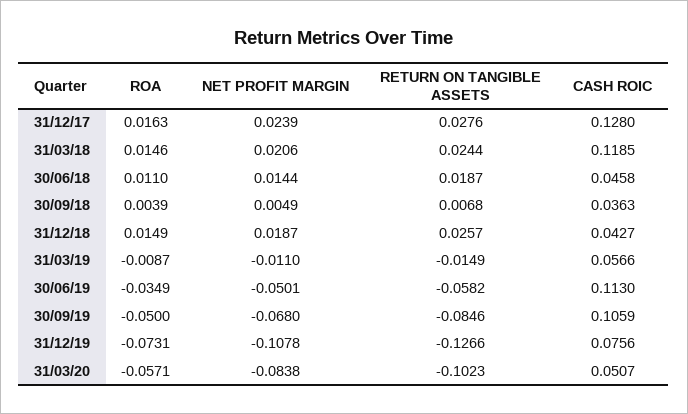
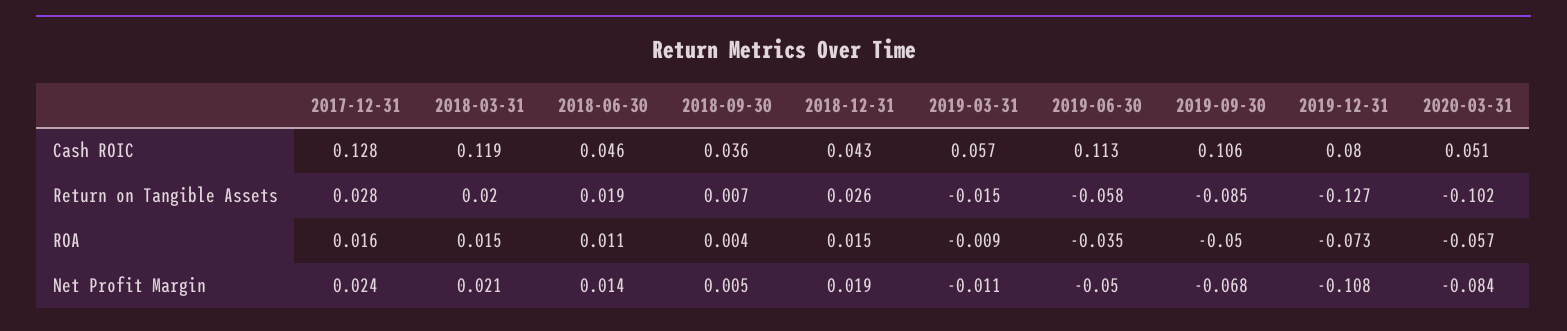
  {
    "ROA": {
      "31/12/17": 0.0163,
      "31/03/18": 0.0146,
      "30/06/18": 0.011,
      "30/09/18": 0.0039,
      "31/12/18": 0.0149,
      "31/03/19": -0.0087,
      "30/06/19": -0.0349,
      "30/09/19": -0.05,
      "31/12/19": -0.0731,
      "31/03/20": -0.0571
    },
    "NET PROFIT MARGIN": {
      "31/12/17": 0.0239,
      "31/03/18": 0.0206,
      "30/06/18": 0.0144,
      "30/09/18": 0.0049,
      "31/12/18": 0.0187,
      "31/03/19": -0.011,
      "30/06/19": -0.0501,
      "30/09/19": -0.068,
      "31/12/19": -0.1078,
      "31/03/20": -0.0838
    },
    "RETURN ON TANGIBLE ASSETS": {
      "31/12/17": 0.0276,
-     "31/03/18": 0.0244,
+     "31/03/18": 0.02,
      "30/06/18": 0.0187,
      "30/09/18": 0.0068,
      "31/12/18": 0.0257,
      "31/03/19": -0.0149,
      "30/06/19": -0.0582,
      "30/09/19": -0.0846,
      "31/12/19": -0.1266,
      "31/03/20": -0.1023
    },
    "CASH ROIC": {
      "31/12/17": 0.128,
      "31/03/18": 0.1185,
      "30/06/18": 0.0458,
      "30/09/18": 0.0363,
      "31/12/18": 0.0427,
      "31/03/19": 0.0566,
      "30/06/19": 0.113,
      "30/09/19": 0.1059,
-     "31/12/19": 0.0756,
+     "31/12/19": 0.08,
      "31/03/20": 0.0507
    }
  }

